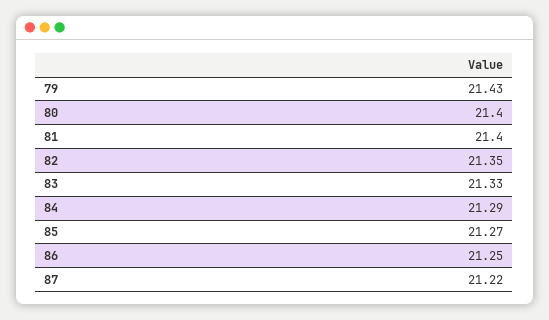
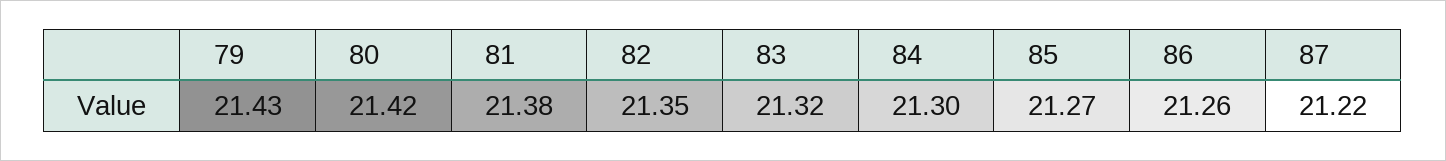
  {
    "79": 21.43,
-   "80": 21.4,
+   "80": 21.42,
-   "81": 21.4,
+   "81": 21.38,
    "82": 21.35,
-   "83": 21.33,
+   "83": 21.32,
-   "84": 21.29,
+   "84": 21.3,
    "85": 21.27,
-   "86": 21.25,
+   "86": 21.26,
    "87": 21.22
  }

